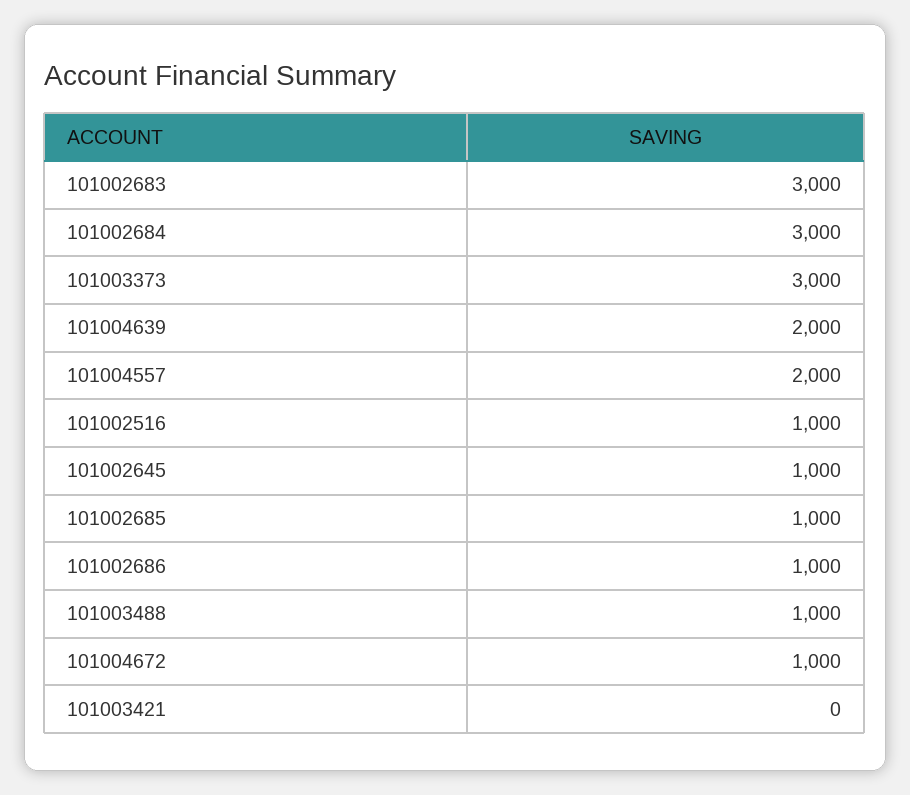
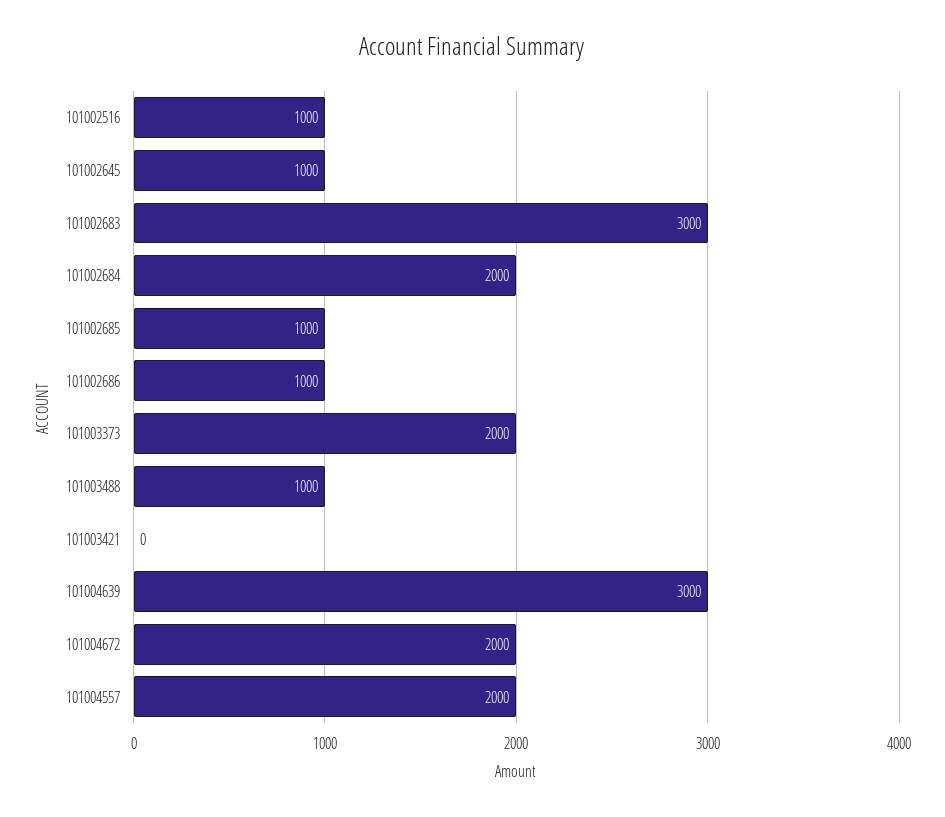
  {
    "101002683": 3000,
-   "101002684": 3000,
+   "101002684": 2000,
-   "101003373": 3000,
+   "101003373": 2000,
-   "101004639": 2000,
+   "101004639": 3000,
    "101004557": 2000,
    "101002516": 1000,
    "101002645": 1000,
    "101002685": 1000,
    "101002686": 1000,
    "101003488": 1000,
-   "101004672": 1000,
+   "101004672": 2000,
    "101003421": 0
  }

